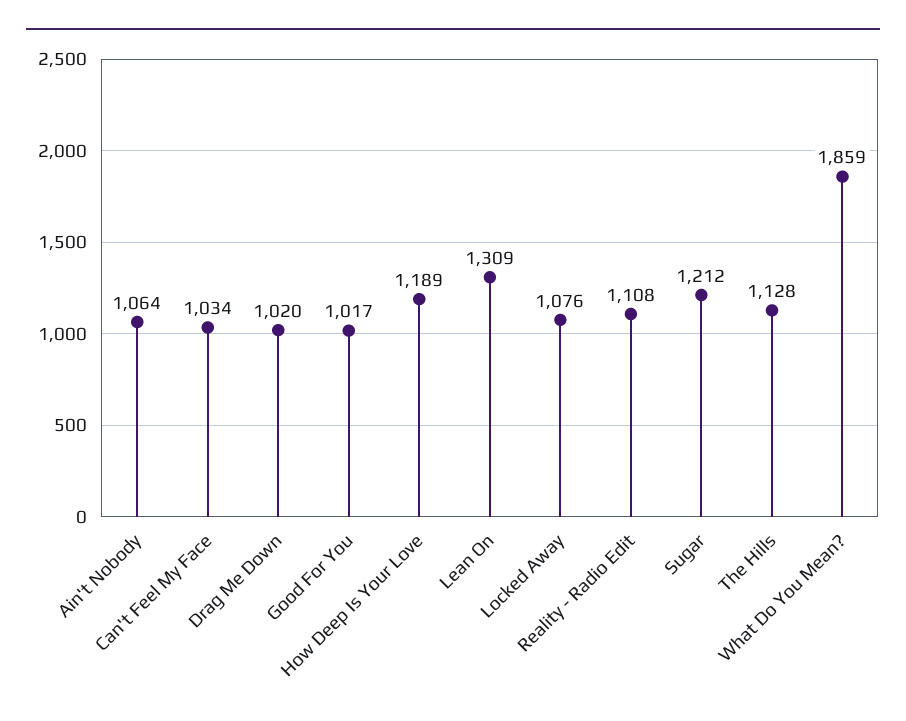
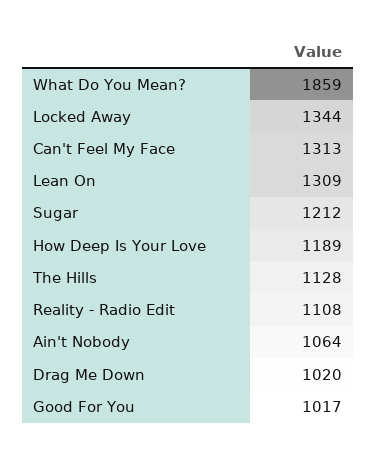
  {
    "Ain't Nobody": 1064,
-   "Can't Feel My Face": 1034,
+   "Can't Feel My Face": 1313,
    "Drag Me Down": 1020,
    "Good For You": 1017,
    "How Deep Is Your Love": 1189,
    "Lean On": 1309,
-   "Locked Away": 1076,
+   "Locked Away": 1344,
    "Reality - Radio Edit": 1108,
    "Sugar": 1212,
    "The Hills": 1128,
    "What Do You Mean?": 1859
  }

